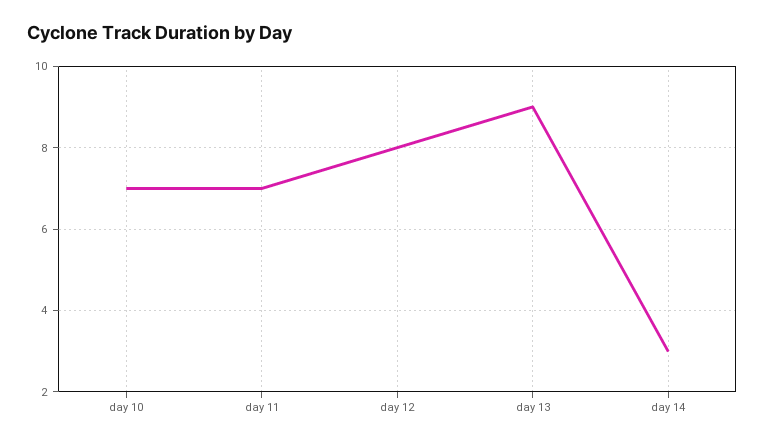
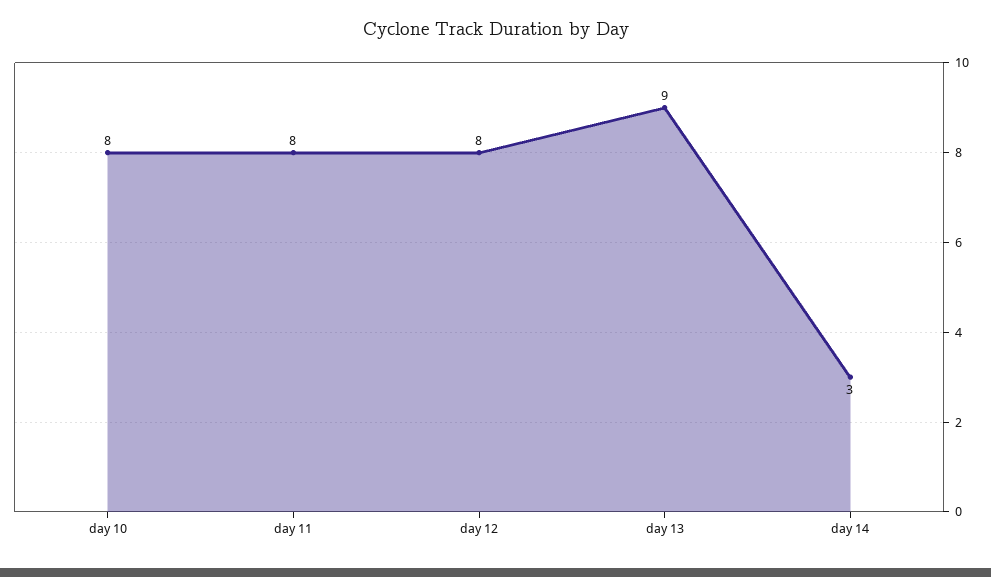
  {
-   "day 10": 7,
+   "day 10": 8,
-   "day 11": 7,
+   "day 11": 8,
    "day 12": 8,
    "day 13": 9,
    "day 14": 3
  }

